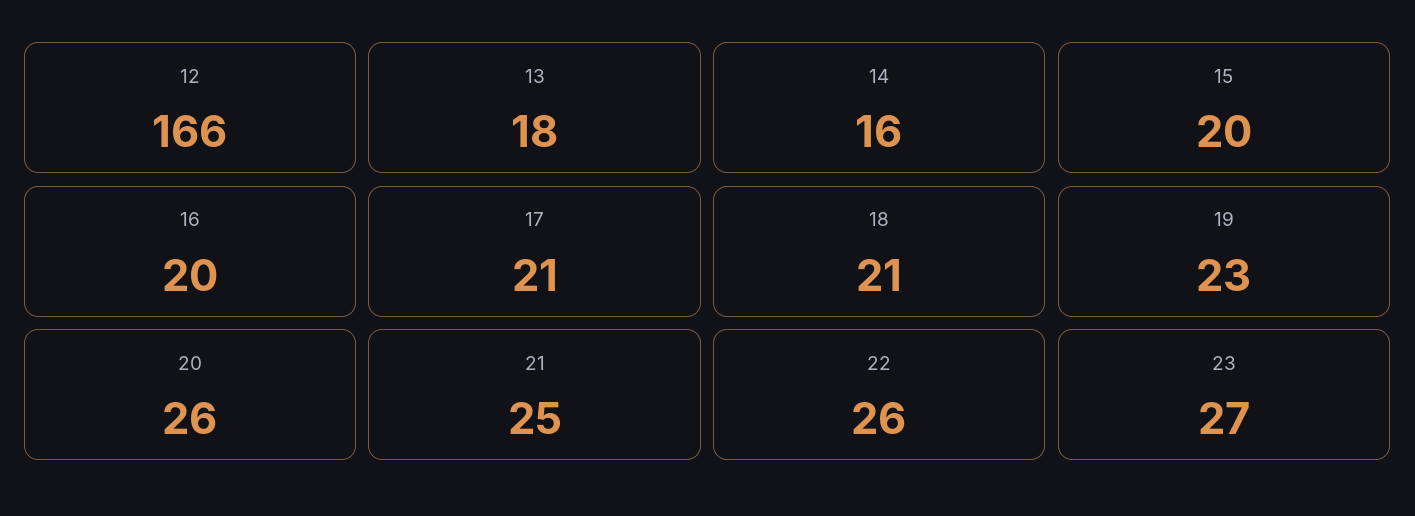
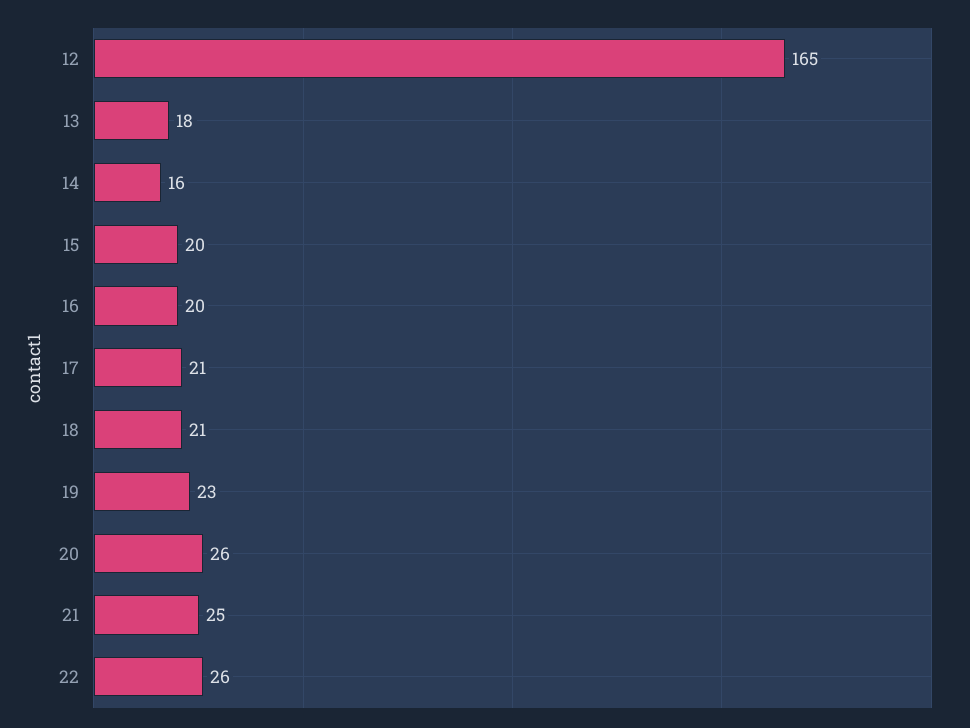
  {
-   "12": 166,
+   "12": 165,
    "13": 18,
    "14": 16,
    "15": 20,
    "16": 20,
    "17": 21,
    "18": 21,
    "19": 23,
    "20": 26,
    "21": 25,
-   "22": 26,
+   "22": 26
-   "23": 27
  }

